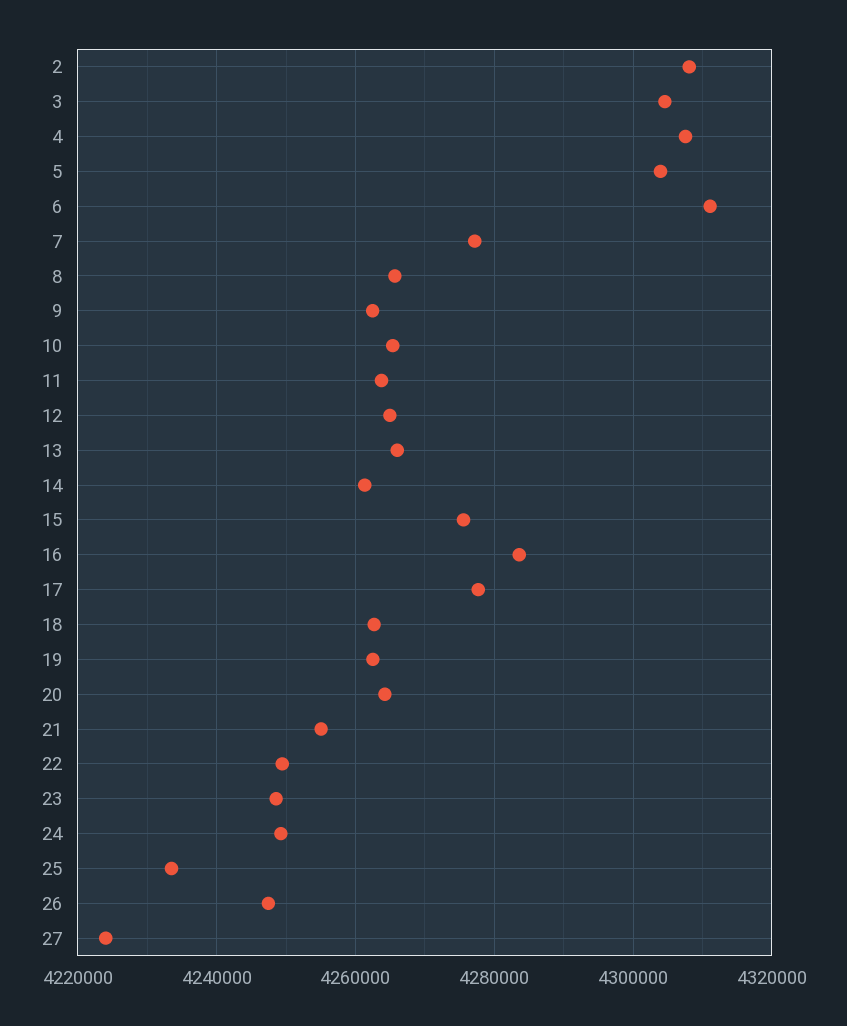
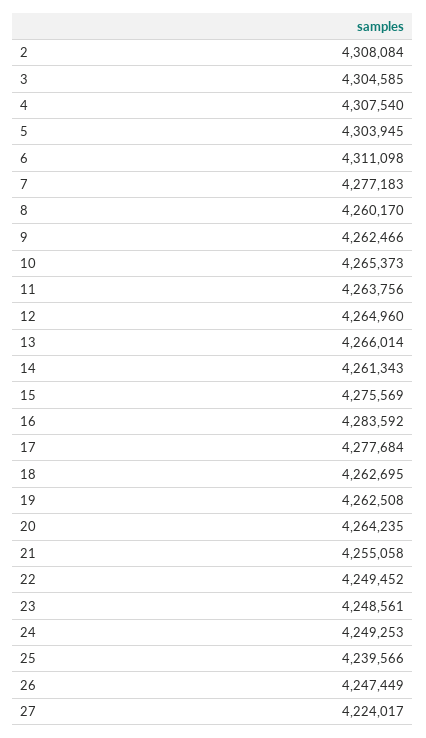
  {
    "2": 4308084,
    "3": 4304585,
    "4": 4307540,
    "5": 4303945,
    "6": 4311098,
    "7": 4277183,
-   "8": 4266000,
+   "8": 4260170,
    "9": 4262466,
    "10": 4265373,
    "11": 4263756,
    "12": 4264960,
    "13": 4266014,
    "14": 4261343,
    "15": 4275569,
    "16": 4283592,
    "17": 4277684,
    "18": 4262695,
    "19": 4262508,
    "20": 4264235,
    "21": 4255058,
    "22": 4249452,
    "23": 4248561,
    "24": 4249253,
-   "25": 4234000,
+   "25": 4239566,
    "26": 4247449,
    "27": 4224017
  }

